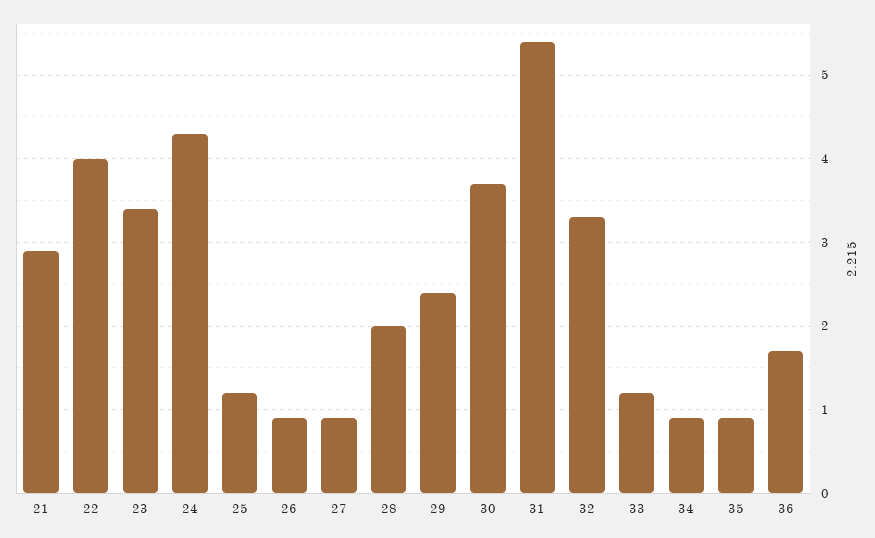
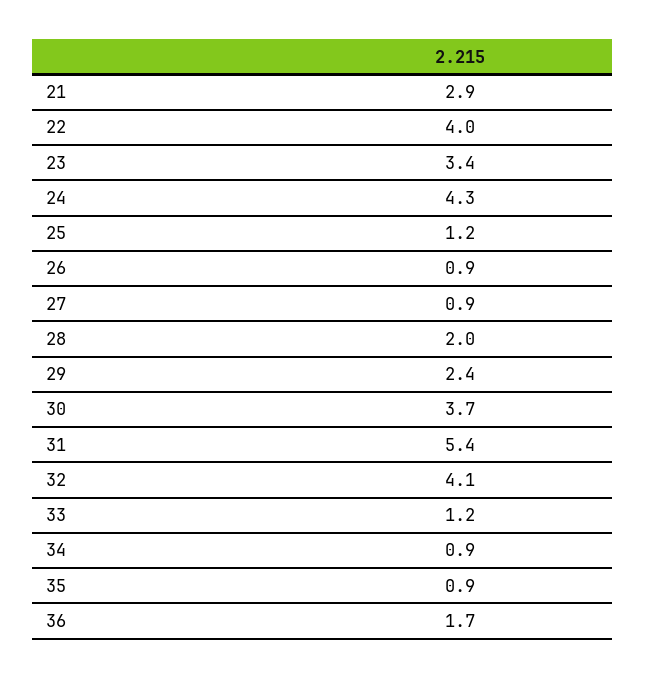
  {
    "21": 2.9,
    "22": 4,
    "23": 3.4,
    "24": 4.3,
    "25": 1.2,
    "26": 0.9,
    "27": 0.9,
    "28": 2,
    "29": 2.4,
    "30": 3.7,
    "31": 5.4,
-   "32": 3.3,
+   "32": 4.1,
    "33": 1.2,
    "34": 0.9,
    "35": 0.9,
    "36": 1.7
  }

